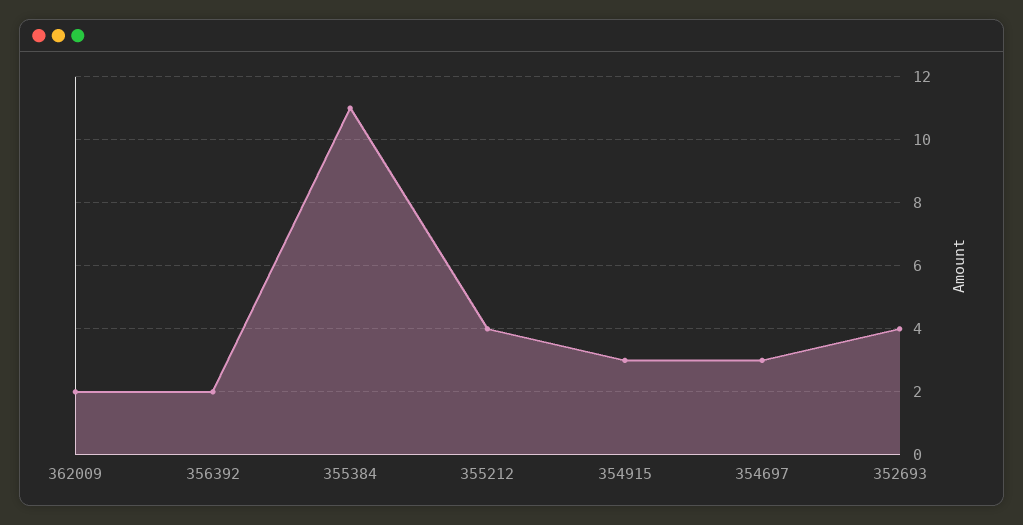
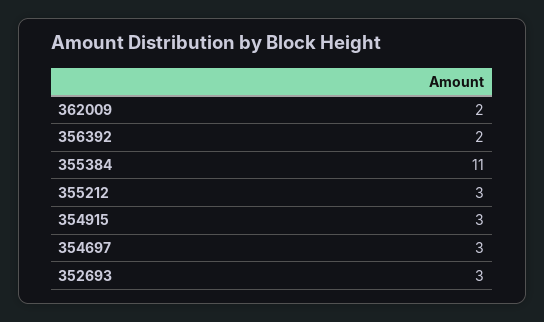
  {
    "362009": 2,
    "356392": 2,
    "355384": 11,
-   "355212": 4,
+   "355212": 3,
    "354915": 3,
    "354697": 3,
-   "352693": 4
+   "352693": 3
  }

